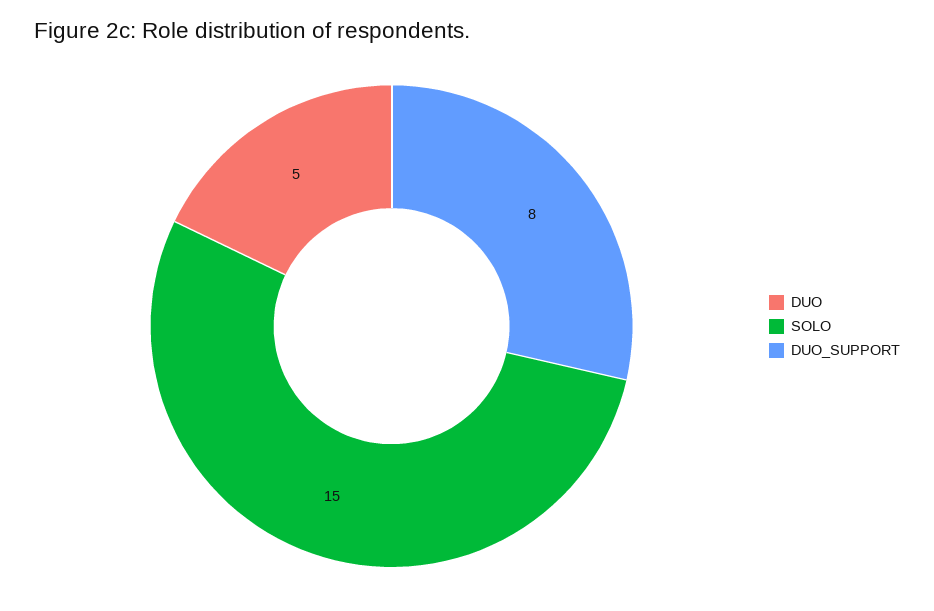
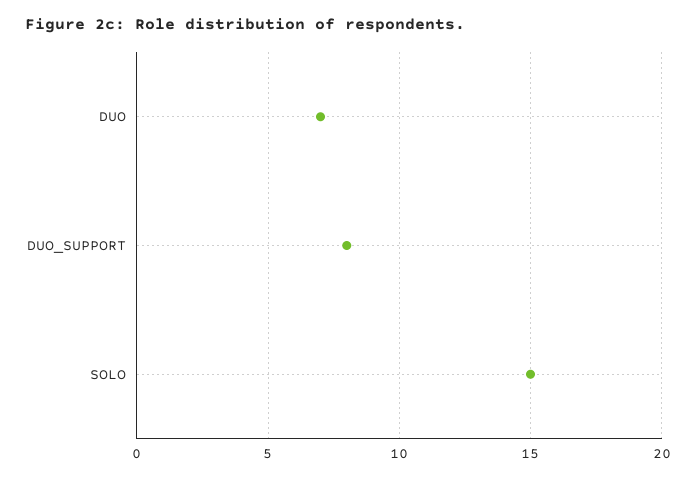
  {
-   "DUO": 5,
+   "DUO": 7,
    "SOLO": 15,
    "DUO_SUPPORT": 8
  }

